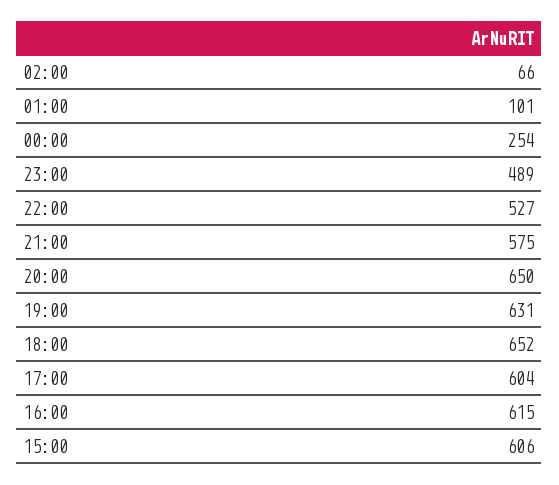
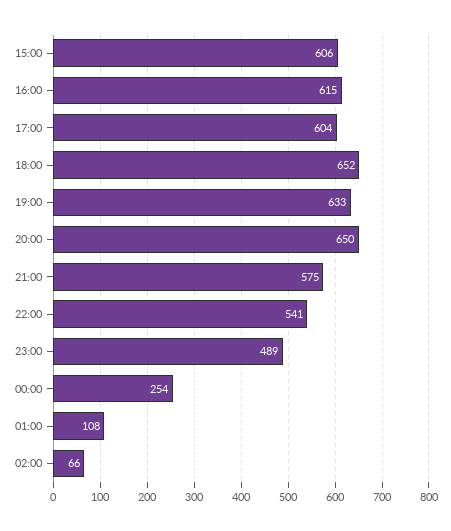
  {
    "02:00": 66,
-   "01:00": 101,
+   "01:00": 108,
    "00:00": 254,
    "23:00": 489,
-   "22:00": 527,
+   "22:00": 541,
    "21:00": 575,
    "20:00": 650,
-   "19:00": 631,
+   "19:00": 633,
    "18:00": 652,
    "17:00": 604,
    "16:00": 615,
    "15:00": 606
  }

